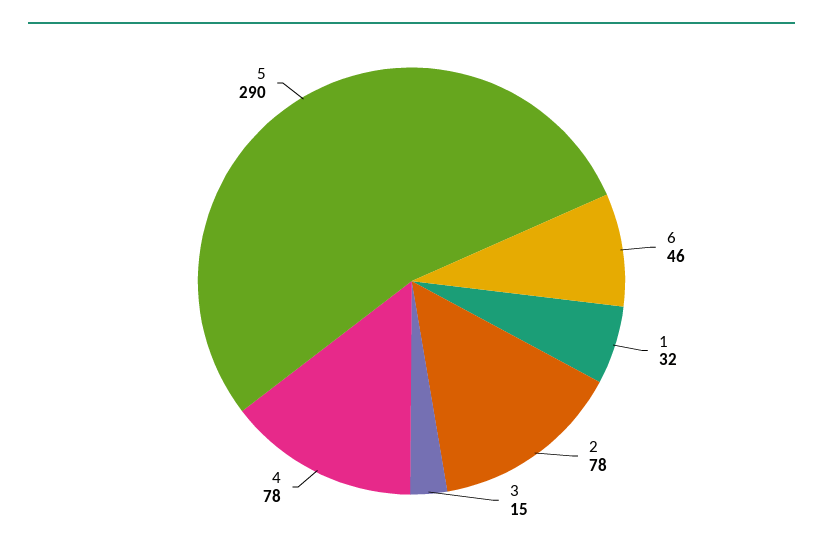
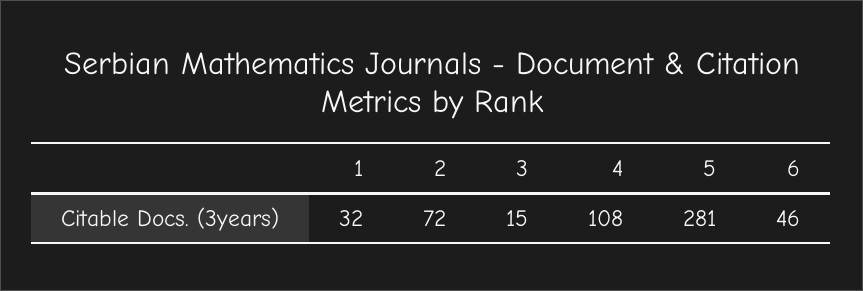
  {
    "6": 46,
    "1": 32,
-   "2": 78,
+   "2": 72,
    "3": 15,
-   "4": 78,
+   "4": 108,
-   "5": 290
+   "5": 281
  }

